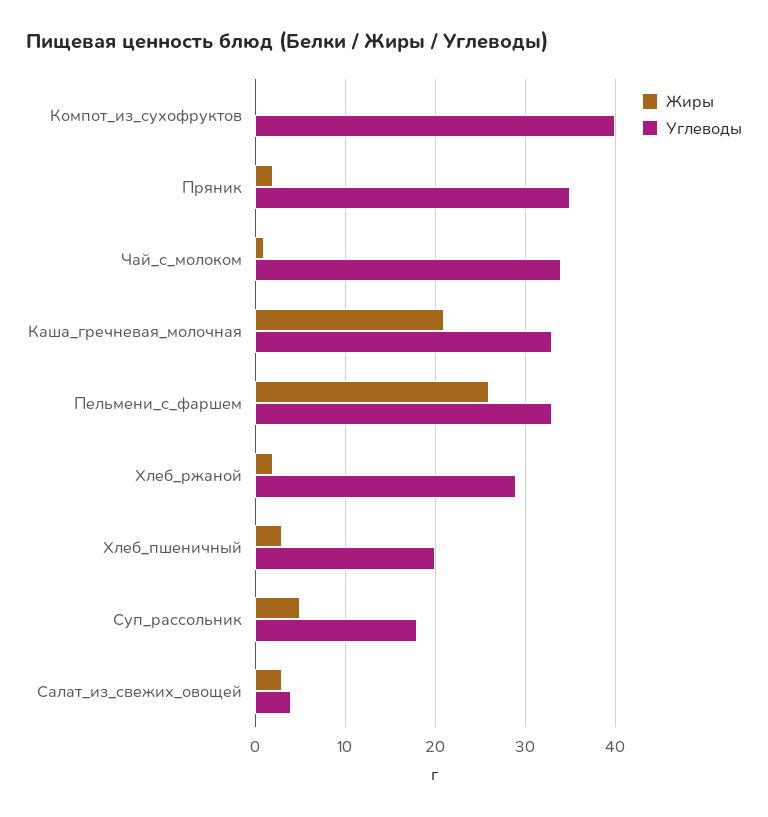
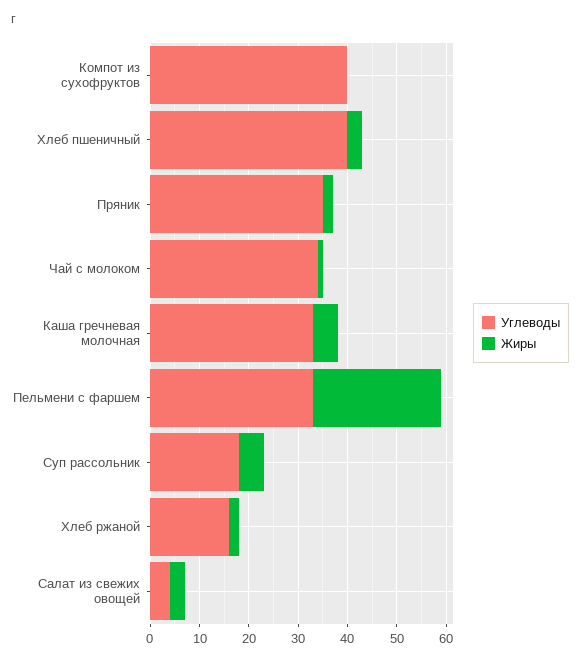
  {
    "Жиры": {
      "Компот_из_сухофруктов": 0,
      "Пряник": 2,
      "Чай_с_молоком": 1,
-     "Каша_гречневая_молочная": 21,
+     "Каша_гречневая_молочная": 5,
      "Пельмени_с_фаршем": 26,
      "Хлеб_ржаной": 2,
      "Хлеб_пшеничный": 3,
      "Суп_рассольник": 5,
      "Салат_из_свежих_овощей": 3
    },
    "Углеводы": {
      "Компот_из_сухофруктов": 40,
      "Пряник": 35,
      "Чай_с_молоком": 34,
      "Каша_гречневая_молочная": 33,
      "Пельмени_с_фаршем": 33,
-     "Хлеб_ржаной": 29,
+     "Хлеб_ржаной": 15,
-     "Хлеб_пшеничный": 20,
+     "Хлеб_пшеничный": 40,
      "Суп_рассольник": 18,
      "Салат_из_свежих_овощей": 4
    }
  }

